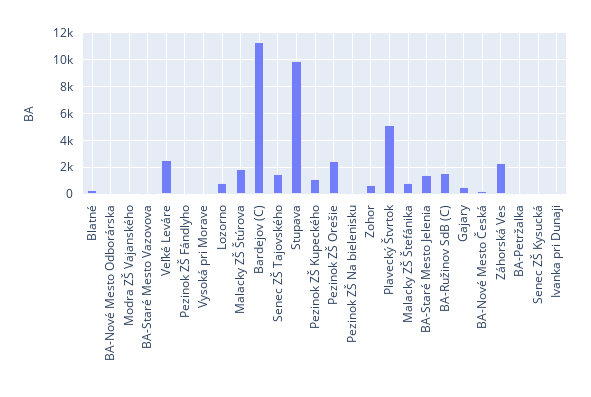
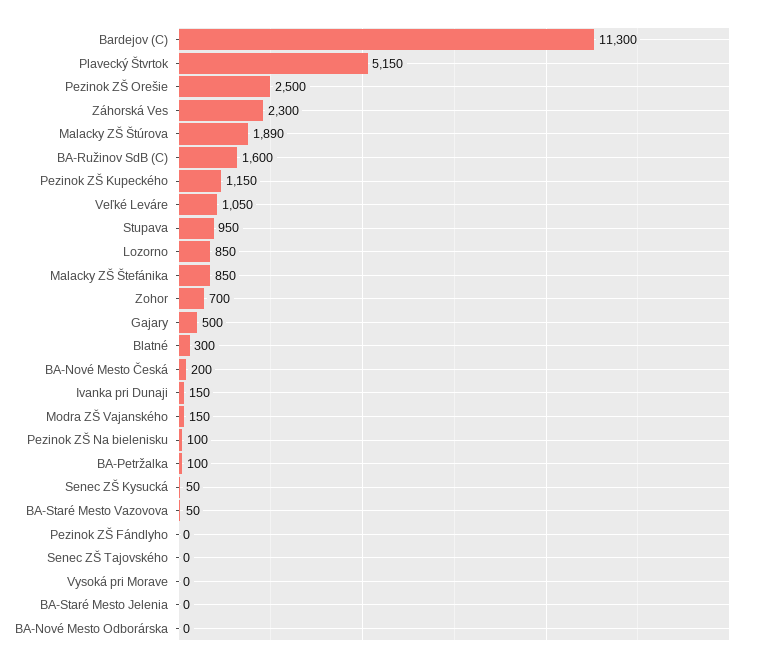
  {
    "Blatné": 300,
    "BA-Nové Mesto Odborárska": 0,
    "Modra ZŠ Vajanského": 150,
    "BA-Staré Mesto Vazovova": 50,
-   "Veľké Leváre": 2500,
+   "Veľké Leváre": 1050,
    "Pezinok ZŠ Fándlyho": 0,
    "Vysoká pri Morave": 0,
    "Lozorno": 850,
    "Malacky ZŠ Štúrova": 1890,
    "Bardejov (C)": 11300,
-   "Senec ZŠ Tajovského": 1500,
+   "Senec ZŠ Tajovského": 0,
-   "Stupava": 10000,
+   "Stupava": 950,
    "Pezinok ZŠ Kupeckého": 1150,
    "Pezinok ZŠ Orešie": 2500,
    "Pezinok ZŠ Na bielenisku": 100,
    "Zohor": 700,
    "Plavecký Štvrtok": 5150,
    "Malacky ZŠ Štefánika": 850,
-   "BA-Staré Mesto Jelenia": 1500,
+   "BA-Staré Mesto Jelenia": 0,
    "BA-Ružinov SdB (C)": 1600,
    "Gajary": 500,
    "BA-Nové Mesto Česká": 200,
    "Záhorská Ves": 2300,
    "BA-Petržalka": 100,
    "Senec ZŠ Kysucká": 50,
    "Ivanka pri Dunaji": 150
  }

